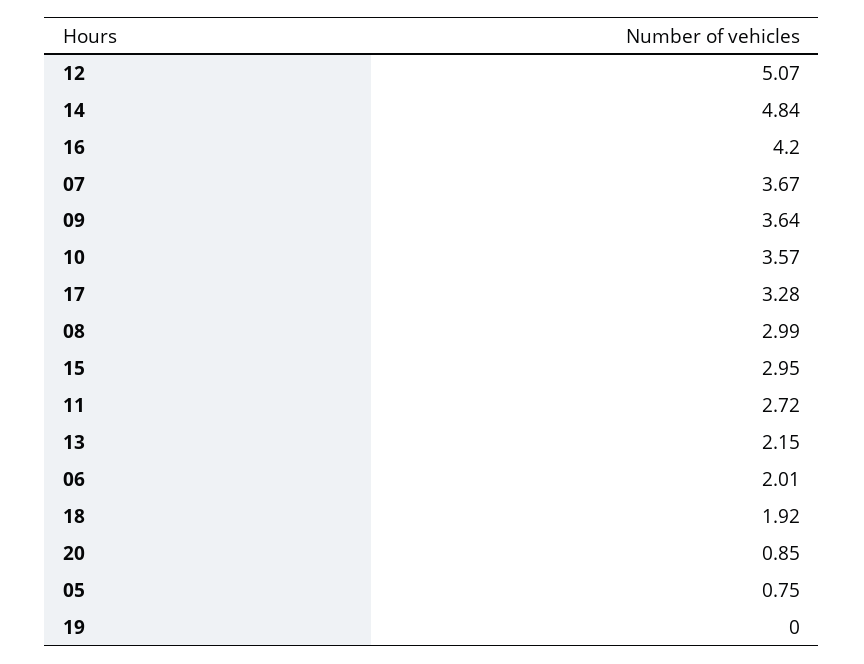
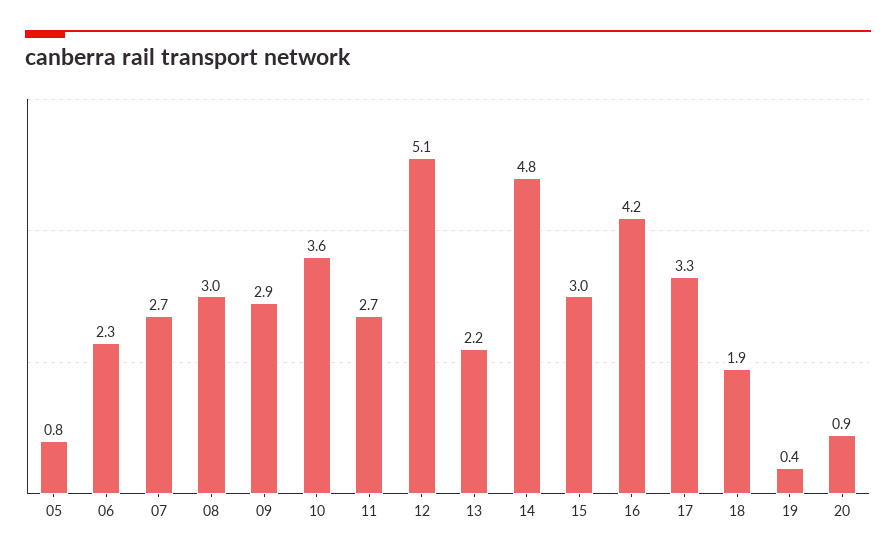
  {
    "12": 5.07,
    "14": 4.84,
    "16": 4.2,
-   "07": 3.67,
+   "07": 2.7,
-   "09": 3.64,
+   "09": 2.9,
    "10": 3.57,
    "17": 3.28,
    "08": 2.99,
    "15": 2.95,
    "11": 2.72,
    "13": 2.15,
-   "06": 2.01,
+   "06": 2.3,
    "18": 1.92,
    "20": 0.85,
    "05": 0.75,
-   "19": 0
+   "19": 0.4
  }

